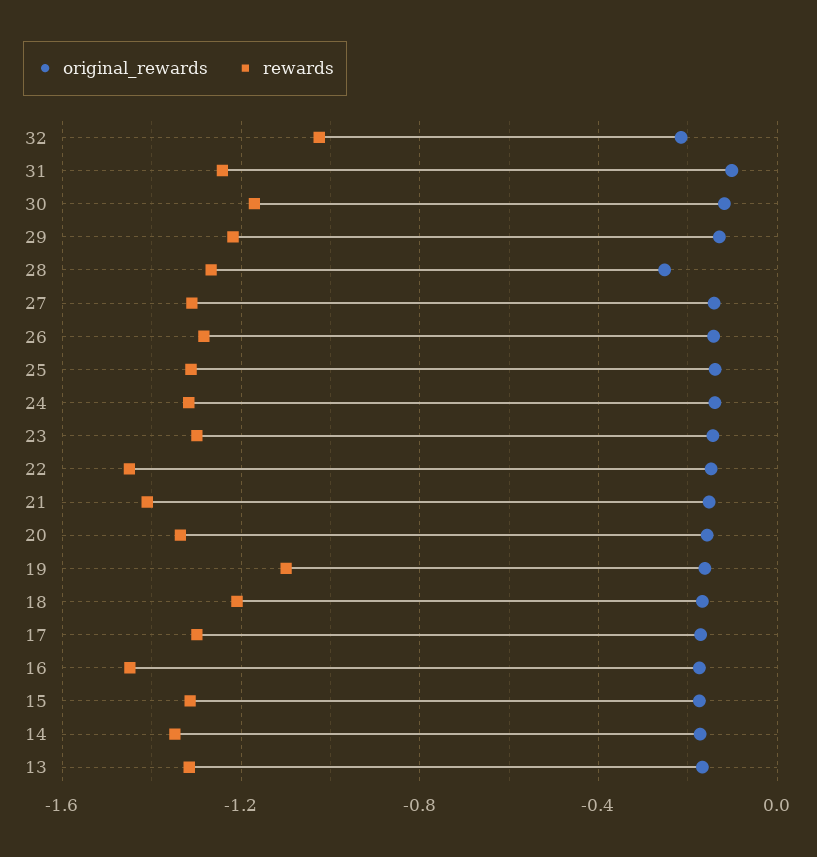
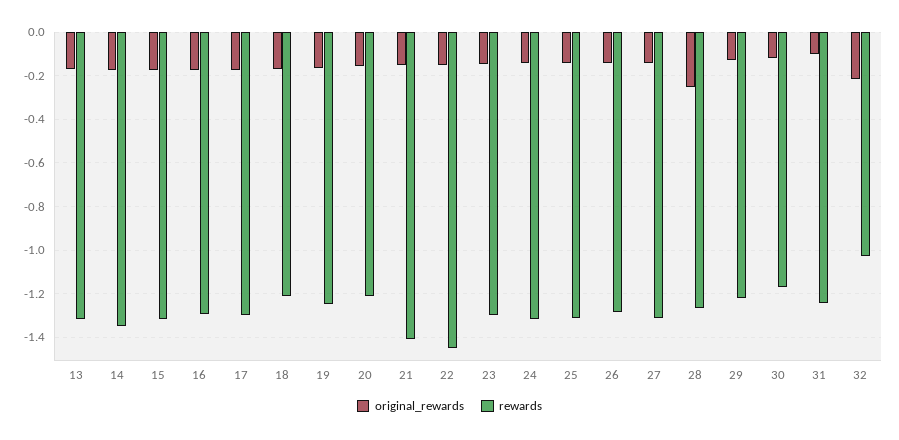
  {
    "original_rewards": {
      "32": -0.2,
      "31": -0.1,
      "30": -0.1,
      "29": -0.15,
      "28": -0.25,
      "27": -0.15,
      "26": -0.15,
      "25": -0.15,
      "24": -0.15,
      "23": -0.15,
      "22": -0.15,
      "21": -0.15,
      "20": -0.15,
      "19": -0.15,
      "18": -0.15,
      "17": -0.15,
      "16": -0.15,
      "15": -0.15,
      "14": -0.15,
      "13": -0.15
    },
    "rewards": {
      "32": -1.05,
      "31": -1.25,
      "30": -1.15,
      "29": -1.2,
      "28": -1.25,
      "27": -1.3,
      "26": -1.3,
      "25": -1.3,
      "24": -1.3,
      "23": -1.3,
      "22": -1.45,
      "21": -1.4,
-     "20": -1.35,
+     "20": -1.2,
-     "19": -1.1,
+     "19": -1.25,
      "18": -1.2,
      "17": -1.3,
-     "16": -1.45,
+     "16": -1.3,
      "15": -1.3,
      "14": -1.35,
      "13": -1.3
    }
  }

